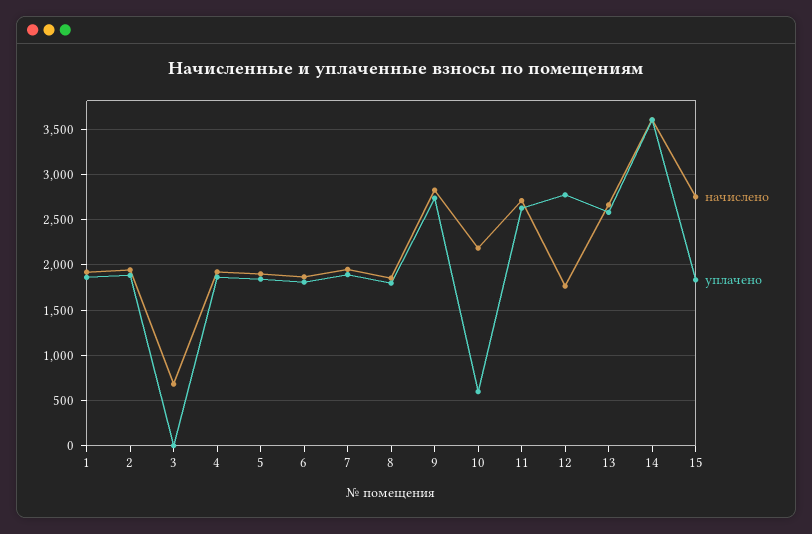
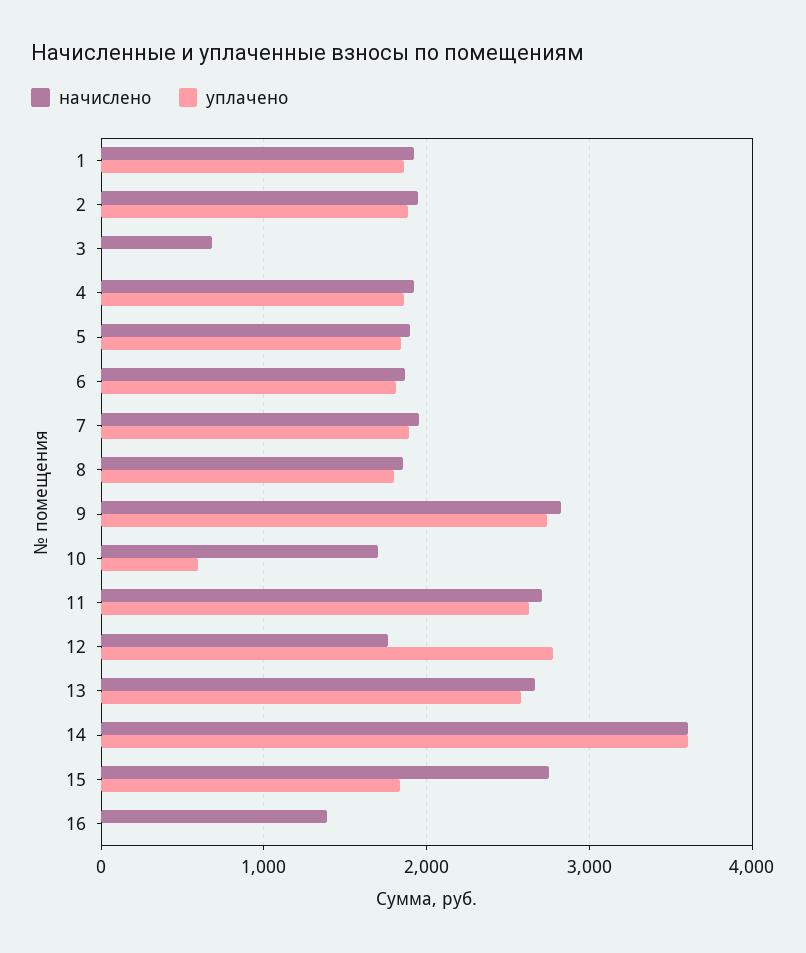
  {
    "начислено": {
      "1": 1900,
      "2": 1900,
      "3": 700,
      "4": 1900,
      "5": 1900,
      "6": 1900,
      "7": 2000,
      "8": 1900,
      "9": 2800,
-     "10": 2200,
+     "10": 1700,
      "11": 2700,
      "12": 1800,
      "13": 2700,
      "14": 3600,
-     "15": 2800
+     "15": 2800,
+     "16": 1400
    },
    "уплачено": {
      "1": 1900,
      "2": 1900,
      "3": 0,
      "4": 1900,
      "5": 1800,
      "6": 1800,
      "7": 1900,
      "8": 1800,
      "9": 2700,
      "10": 600,
      "11": 2600,
      "12": 2800,
      "13": 2600,
      "14": 3600,
-     "15": 1800
+     "15": 1800,
+     "16": 0
    }
  }

